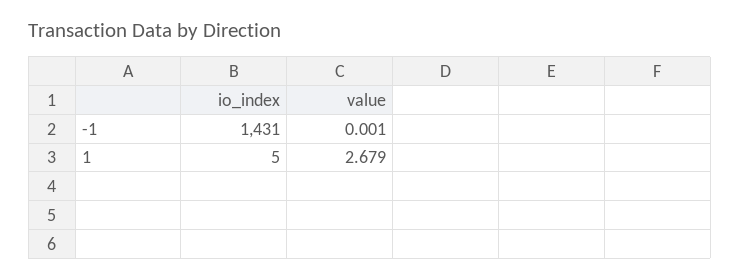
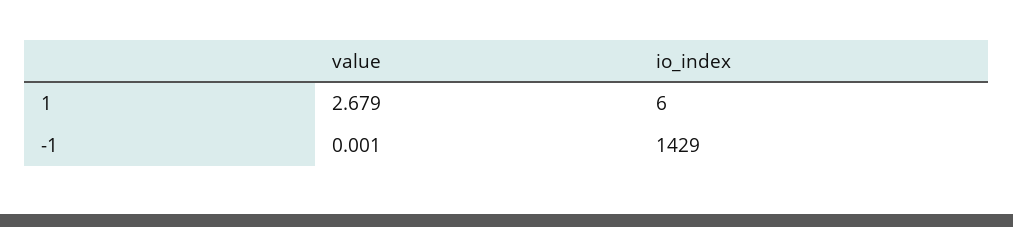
  {
    "io_index": {
-     "-1": 1431,
+     "-1": 1429,
-     "1": 5
+     "1": 6
    },
    "value": {
      "-1": 0.001,
      "1": 2.679
    }
  }

